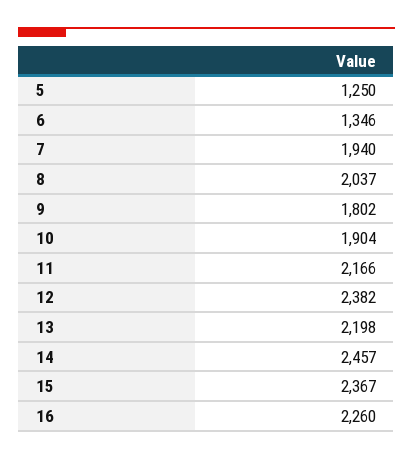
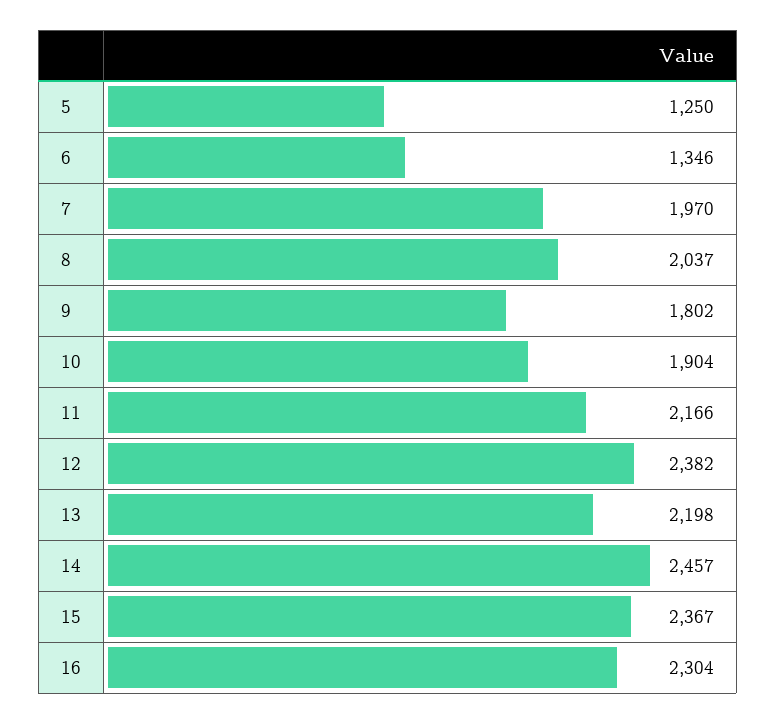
  {
    "5": 1250,
    "6": 1346,
-   "7": 1940,
+   "7": 1970,
    "8": 2037,
    "9": 1802,
    "10": 1904,
    "11": 2166,
    "12": 2382,
    "13": 2198,
    "14": 2457,
    "15": 2367,
-   "16": 2260
+   "16": 2304
  }

